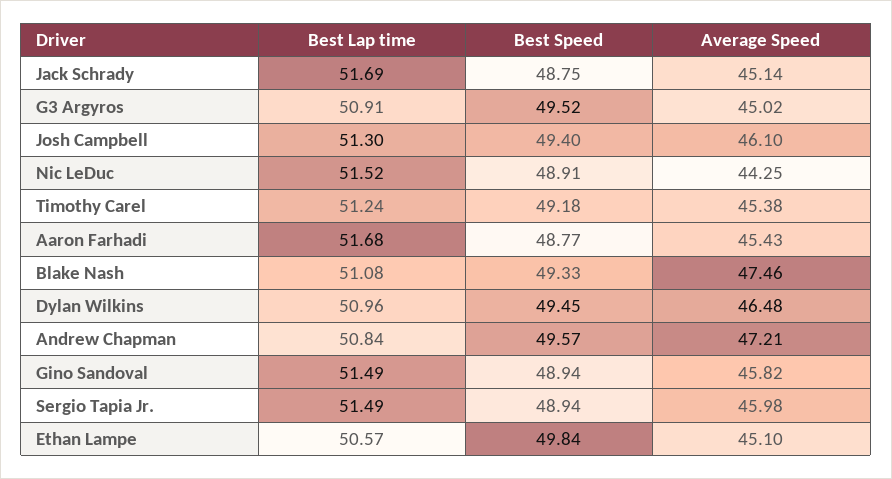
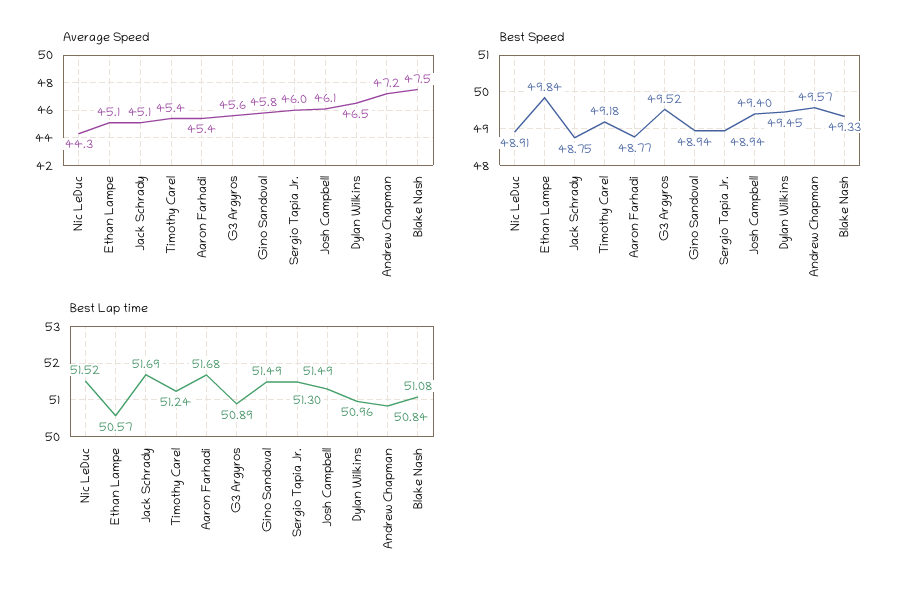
  {
    "Best Lap time": {
      "Jack Schrady": 51.69,
-     "G3 Argyros": 50.91,
+     "G3 Argyros": 50.89,
      "Josh Campbell": 51.3,
      "Nic LeDuc": 51.52,
      "Timothy Carel": 51.24,
      "Aaron Farhadi": 51.68,
      "Blake Nash": 51.08,
      "Dylan Wilkins": 50.96,
      "Andrew Chapman": 50.84,
      "Gino Sandoval": 51.49,
      "Sergio Tapia Jr.": 51.49,
      "Ethan Lampe": 50.57
    },
    "Best Speed": {
      "Jack Schrady": 48.75,
      "G3 Argyros": 49.52,
      "Josh Campbell": 49.4,
      "Nic LeDuc": 48.91,
      "Timothy Carel": 49.18,
      "Aaron Farhadi": 48.77,
      "Blake Nash": 49.33,
      "Dylan Wilkins": 49.45,
      "Andrew Chapman": 49.57,
      "Gino Sandoval": 48.94,
      "Sergio Tapia Jr.": 48.94,
      "Ethan Lampe": 49.84
    },
    "Average Speed": {
      "Jack Schrady": 45.14,
-     "G3 Argyros": 45.02,
+     "G3 Argyros": 45.6,
      "Josh Campbell": 46.1,
      "Nic LeDuc": 44.25,
      "Timothy Carel": 45.38,
      "Aaron Farhadi": 45.43,
      "Blake Nash": 47.46,
      "Dylan Wilkins": 46.48,
      "Andrew Chapman": 47.21,
      "Gino Sandoval": 45.82,
      "Sergio Tapia Jr.": 45.98,
      "Ethan Lampe": 45.1
    }
  }

